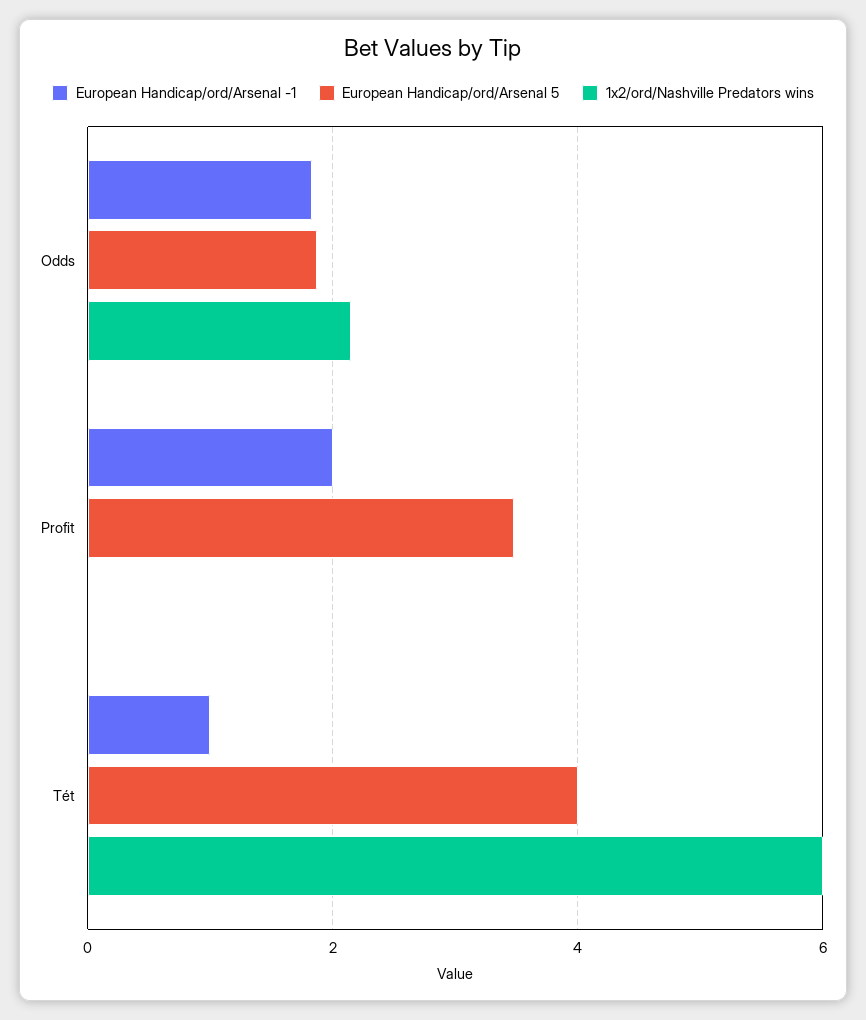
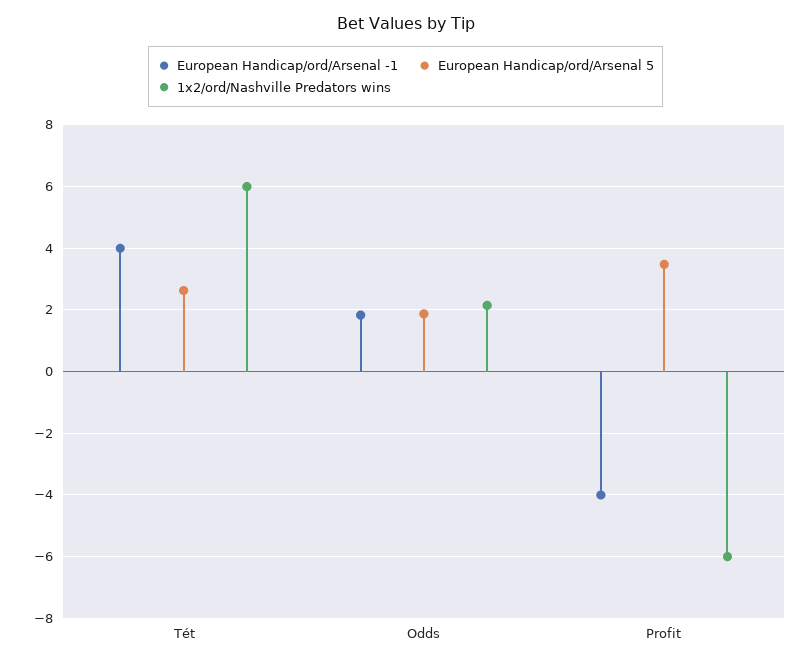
  {
    "European Handicap/ord/Arsenal -1": {
      "Odds": 1.8,
-     "Profit": 2,
+     "Profit": -4,
-     "Tét": 1
+     "Tét": 4
    },
    "European Handicap/ord/Arsenal 5": {
      "Odds": 1.8,
      "Profit": 3.4,
-     "Tét": 4
+     "Tét": 2.6
    },
    "1x2/ord/Nashville Predators wins": {
      "Odds": 2.2,
-     "Profit": 0,
+     "Profit": -6,
      "Tét": 6
    }
  }

